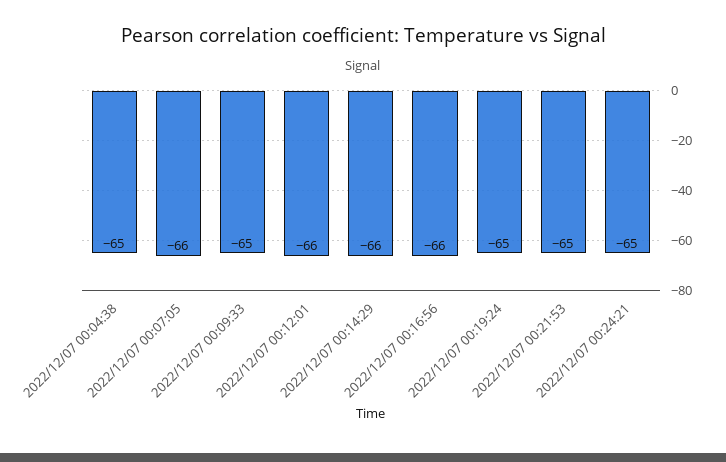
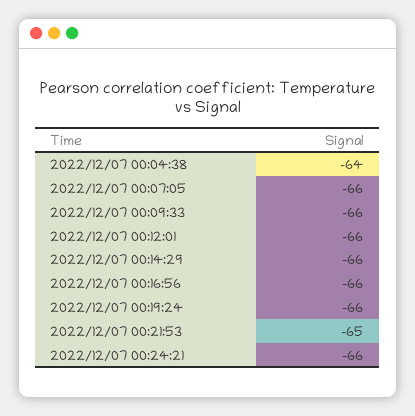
  {
-   "2022/12/07 00:04:38": -65,
+   "2022/12/07 00:04:38": -64,
    "2022/12/07 00:07:05": -66,
-   "2022/12/07 00:09:33": -65,
+   "2022/12/07 00:09:33": -66,
    "2022/12/07 00:12:01": -66,
    "2022/12/07 00:14:29": -66,
    "2022/12/07 00:16:56": -66,
-   "2022/12/07 00:19:24": -65,
+   "2022/12/07 00:19:24": -66,
    "2022/12/07 00:21:53": -65,
-   "2022/12/07 00:24:21": -65
+   "2022/12/07 00:24:21": -66
  }

